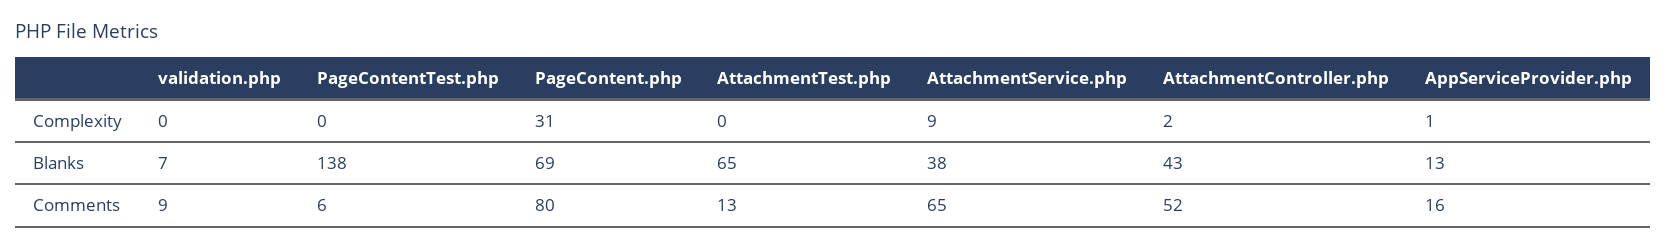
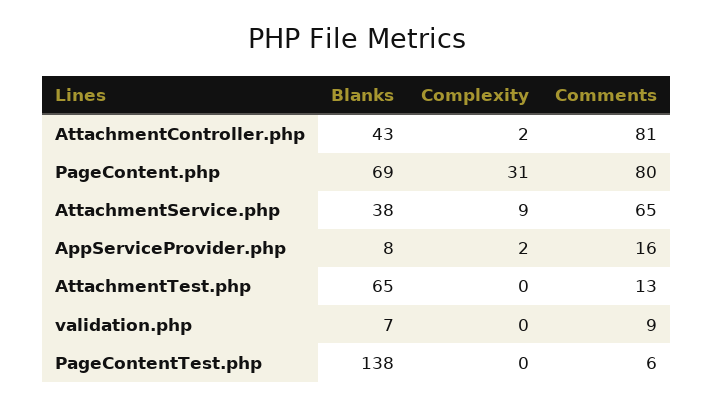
  {
    "validation.php": {
      "Complexity": 0,
      "Blanks": 7,
      "Comments": 9
    },
    "PageContentTest.php": {
      "Complexity": 0,
      "Blanks": 138,
      "Comments": 6
    },
    "PageContent.php": {
      "Complexity": 31,
      "Blanks": 69,
      "Comments": 80
    },
    "AttachmentTest.php": {
      "Complexity": 0,
      "Blanks": 65,
      "Comments": 13
    },
    "AttachmentService.php": {
      "Complexity": 9,
      "Blanks": 38,
      "Comments": 65
    },
    "AttachmentController.php": {
      "Complexity": 2,
      "Blanks": 43,
-     "Comments": 52
+     "Comments": 81
    },
    "AppServiceProvider.php": {
-     "Complexity": 1,
+     "Complexity": 2,
-     "Blanks": 13,
+     "Blanks": 8,
      "Comments": 16
    }
  }

